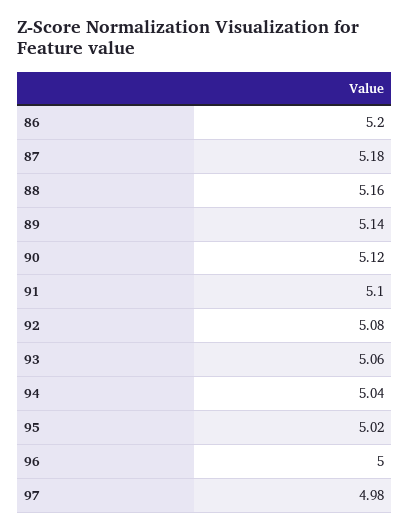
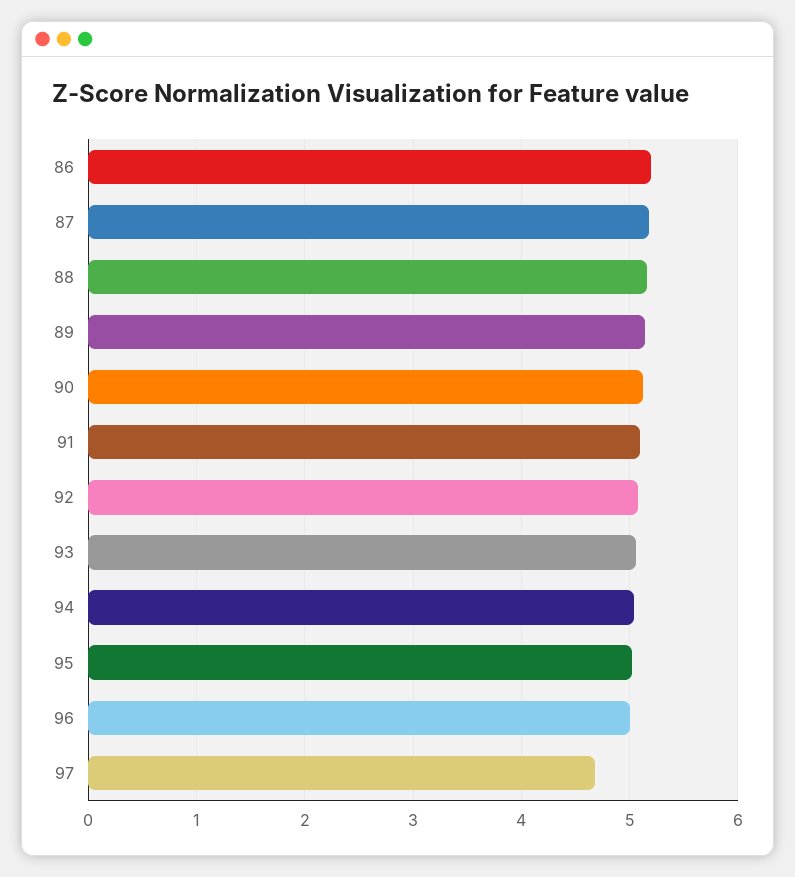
  {
    "86": 5.2,
    "87": 5.18,
    "88": 5.16,
    "89": 5.14,
    "90": 5.12,
    "91": 5.1,
    "92": 5.08,
    "93": 5.06,
    "94": 5.04,
    "95": 5.02,
    "96": 5,
-   "97": 4.98
+   "97": 4.7
  }

